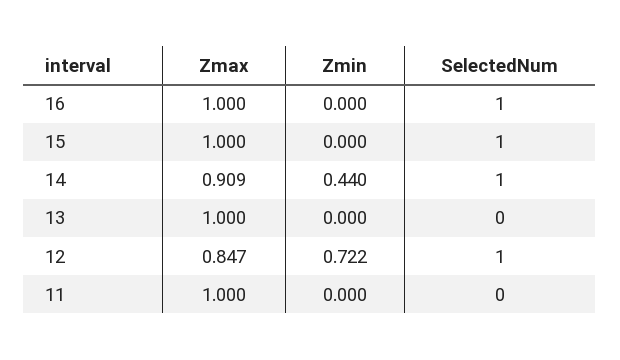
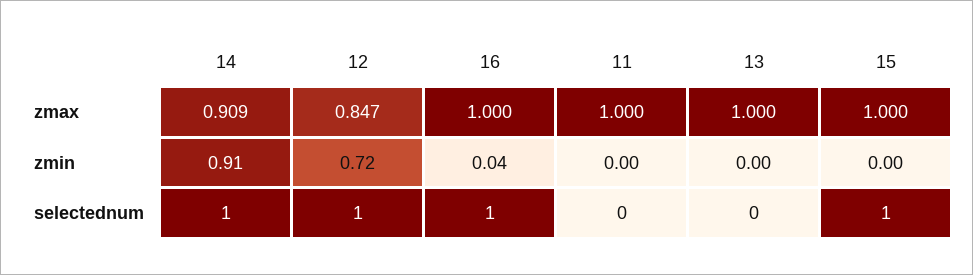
  {
    "Zmax": {
      "16": 1,
      "15": 1,
      "14": 0.909,
      "13": 1,
      "12": 0.847,
      "11": 1
    },
    "Zmin": {
-     "16": 0,
+     "16": 0.04,
      "15": 0,
-     "14": 0.44,
+     "14": 0.91,
      "13": 0,
      "12": 0.722,
      "11": 0
    },
    "SelectedNum": {
      "16": 1,
      "15": 1,
      "14": 1,
      "13": 0,
      "12": 1,
      "11": 0
    }
  }

